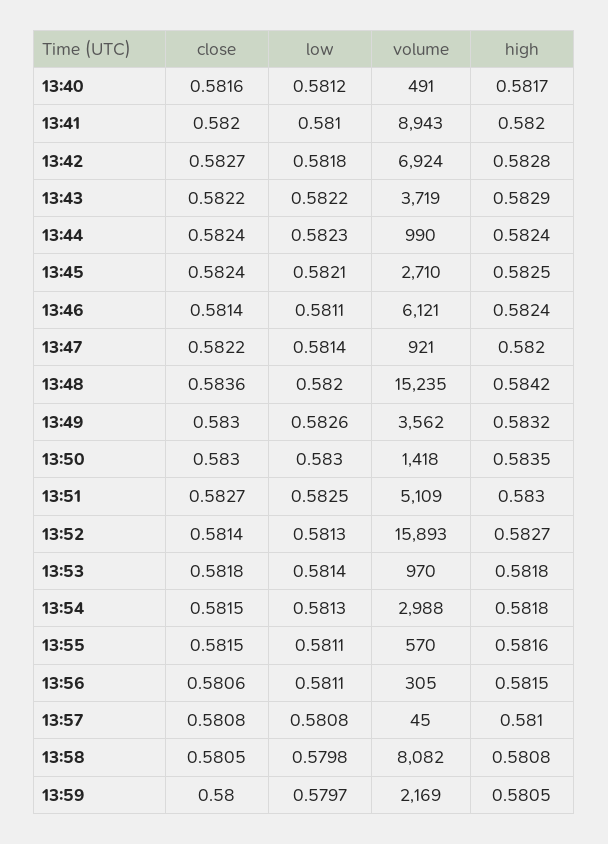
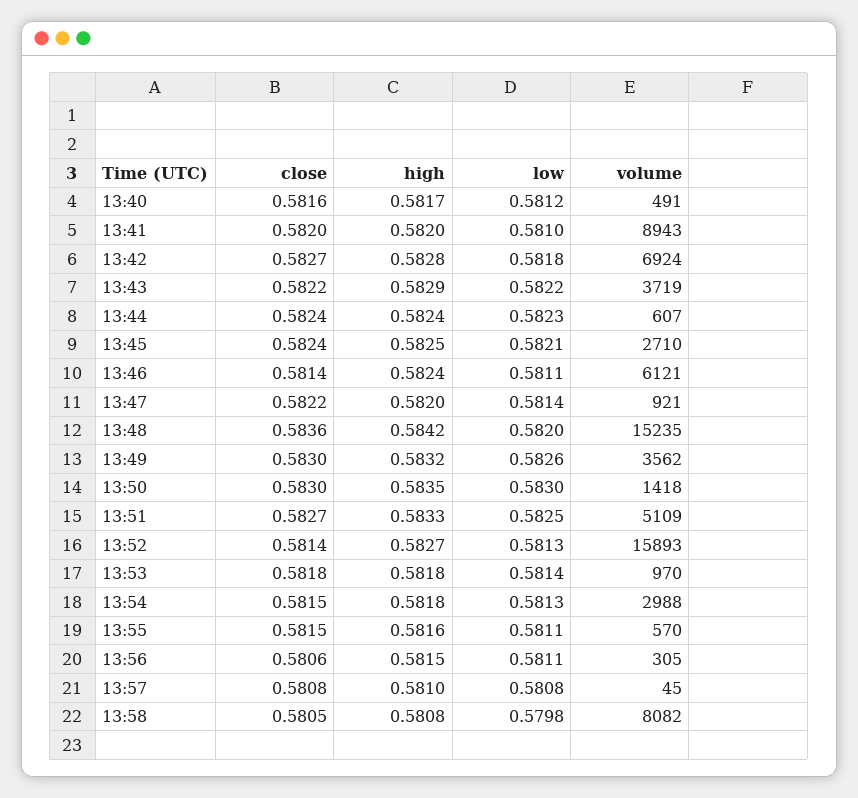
  {
    "close": {
      "13:40": 0.5816,
      "13:41": 0.582,
      "13:42": 0.5827,
      "13:43": 0.5822,
      "13:44": 0.5824,
      "13:45": 0.5824,
      "13:46": 0.5814,
      "13:47": 0.5822,
      "13:48": 0.5836,
      "13:49": 0.583,
      "13:50": 0.583,
      "13:51": 0.5827,
      "13:52": 0.5814,
      "13:53": 0.5818,
      "13:54": 0.5815,
      "13:55": 0.5815,
      "13:56": 0.5806,
      "13:57": 0.5808,
-     "13:58": 0.5805,
+     "13:58": 0.5805
-     "13:59": 0.58
    },
    "low": {
      "13:40": 0.5812,
      "13:41": 0.581,
      "13:42": 0.5818,
      "13:43": 0.5822,
      "13:44": 0.5823,
      "13:45": 0.5821,
      "13:46": 0.5811,
      "13:47": 0.5814,
      "13:48": 0.582,
      "13:49": 0.5826,
      "13:50": 0.583,
      "13:51": 0.5825,
      "13:52": 0.5813,
      "13:53": 0.5814,
      "13:54": 0.5813,
      "13:55": 0.5811,
      "13:56": 0.5811,
      "13:57": 0.5808,
-     "13:58": 0.5798,
+     "13:58": 0.5798
-     "13:59": 0.5797
    },
    "volume": {
      "13:40": 491,
      "13:41": 8943,
      "13:42": 6924,
      "13:43": 3719,
-     "13:44": 990,
+     "13:44": 607,
      "13:45": 2710,
      "13:46": 6121,
      "13:47": 921,
      "13:48": 15235,
      "13:49": 3562,
      "13:50": 1418,
      "13:51": 5109,
      "13:52": 15893,
      "13:53": 970,
      "13:54": 2988,
      "13:55": 570,
      "13:56": 305,
      "13:57": 45,
-     "13:58": 8082,
+     "13:58": 8082
-     "13:59": 2169
    },
    "high": {
      "13:40": 0.5817,
      "13:41": 0.582,
      "13:42": 0.5828,
      "13:43": 0.5829,
      "13:44": 0.5824,
      "13:45": 0.5825,
      "13:46": 0.5824,
      "13:47": 0.582,
      "13:48": 0.5842,
      "13:49": 0.5832,
      "13:50": 0.5835,
-     "13:51": 0.583,
+     "13:51": 0.5833,
      "13:52": 0.5827,
      "13:53": 0.5818,
      "13:54": 0.5818,
      "13:55": 0.5816,
      "13:56": 0.5815,
      "13:57": 0.581,
-     "13:58": 0.5808,
+     "13:58": 0.5808
-     "13:59": 0.5805
    }
  }

